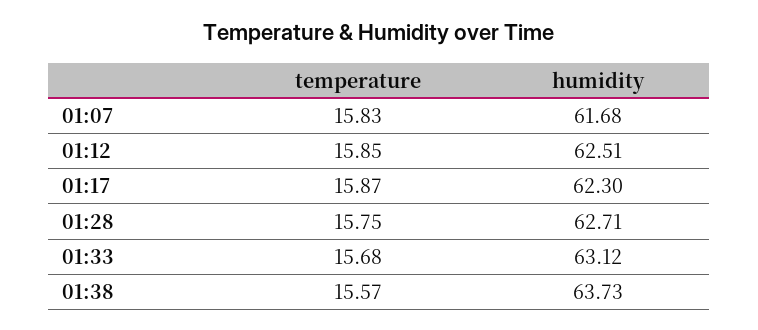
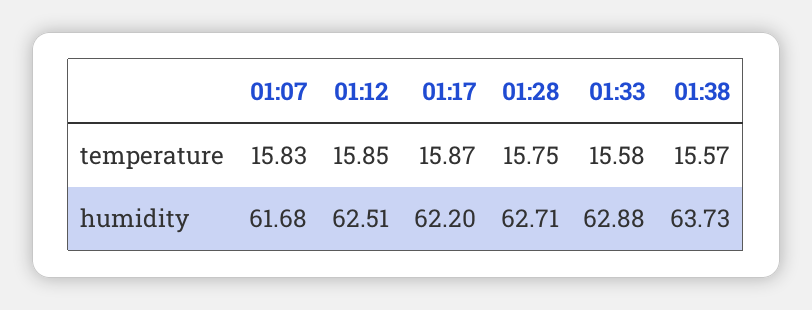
  {
    "temperature": {
      "01:07": 15.83,
      "01:12": 15.85,
      "01:17": 15.87,
      "01:28": 15.75,
-     "01:33": 15.68,
+     "01:33": 15.58,
      "01:38": 15.57
    },
    "humidity": {
      "01:07": 61.68,
      "01:12": 62.51,
-     "01:17": 62.3,
+     "01:17": 62.2,
      "01:28": 62.71,
-     "01:33": 63.12,
+     "01:33": 62.88,
      "01:38": 63.73
    }
  }

